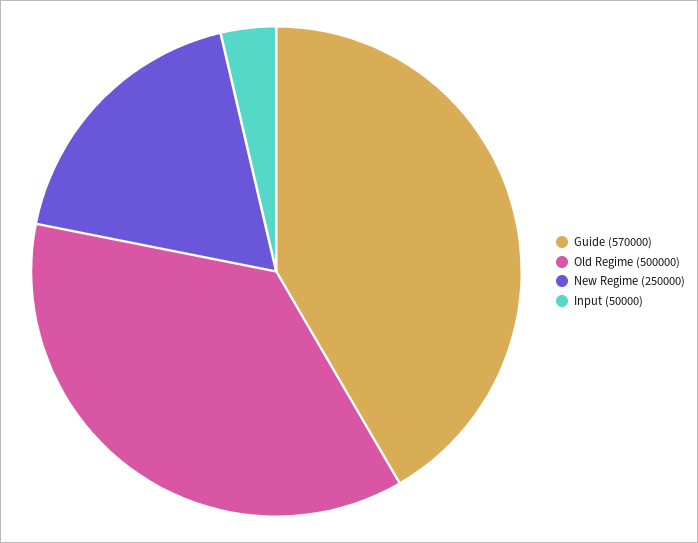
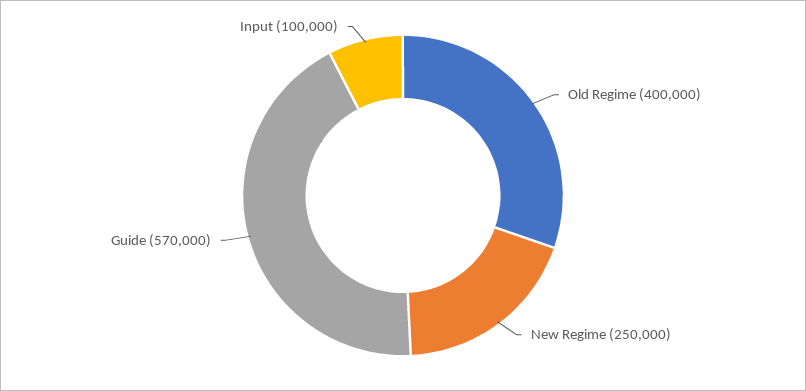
  {
    "Guide": 570000,
-   "Old Regime": 500000,
+   "Old Regime": 400000,
    "New Regime": 250000,
-   "Input": 50000
+   "Input": 100000
  }

